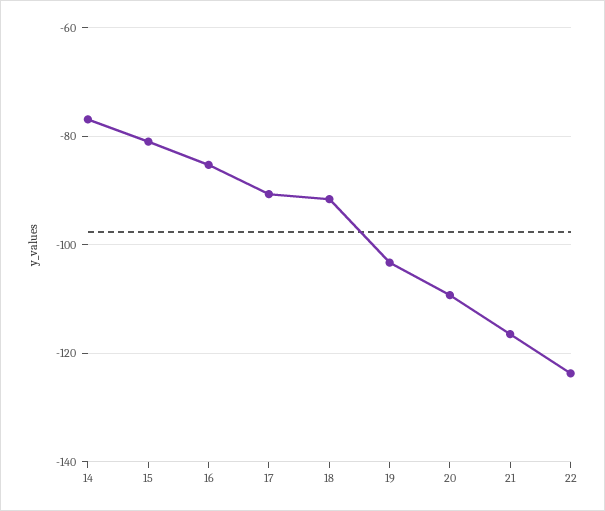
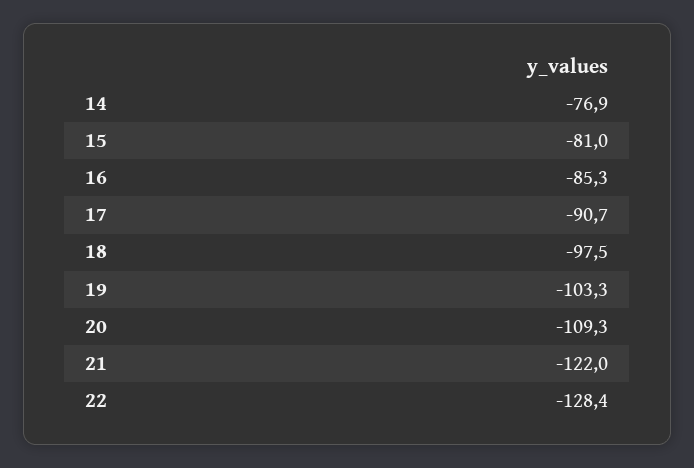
  {
    "14": -76.9,
    "15": -81,
    "16": -85.3,
    "17": -90.7,
-   "18": -92,
+   "18": -97.5,
    "19": -103.3,
    "20": -109.3,
-   "21": -116,
+   "21": -122,
-   "22": -124
+   "22": -128.4
  }

